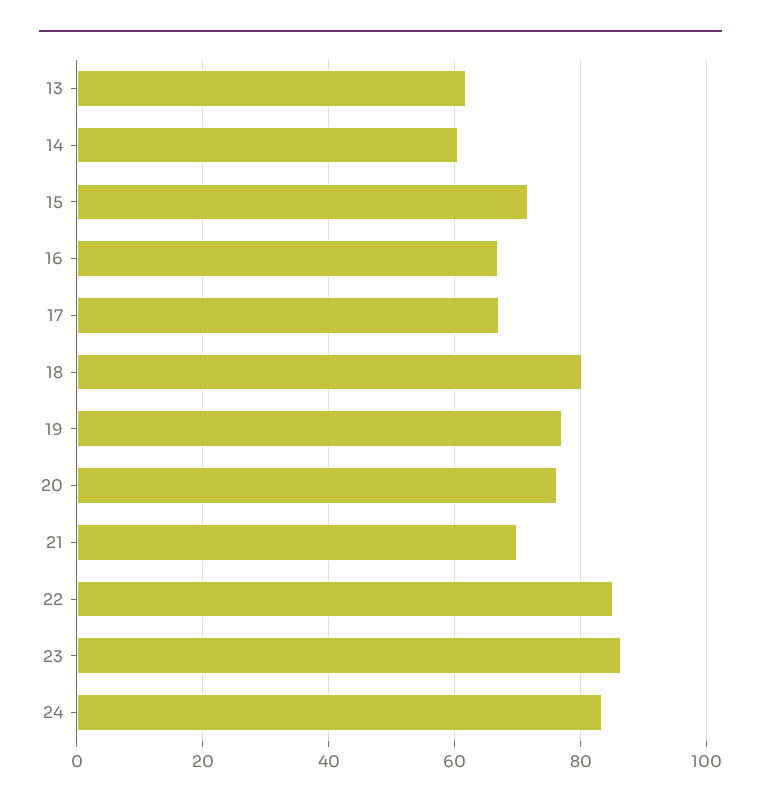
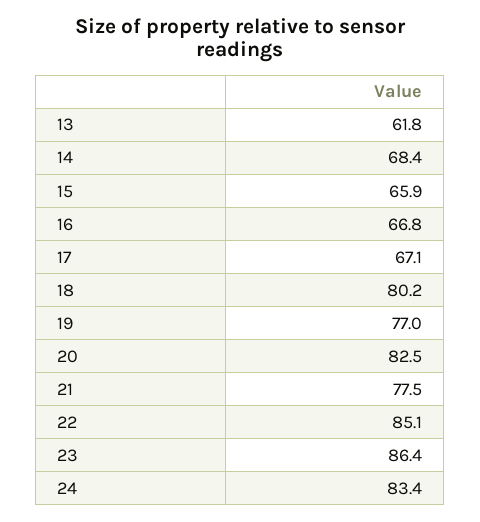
  {
    "13": 61.8,
-   "14": 60,
+   "14": 68.4,
-   "15": 72,
+   "15": 65.9,
    "16": 66.8,
    "17": 67.1,
    "18": 80.2,
    "19": 77,
-   "20": 76,
+   "20": 82.5,
-   "21": 70,
+   "21": 77.5,
    "22": 85.1,
    "23": 86.4,
    "24": 83.4
  }

